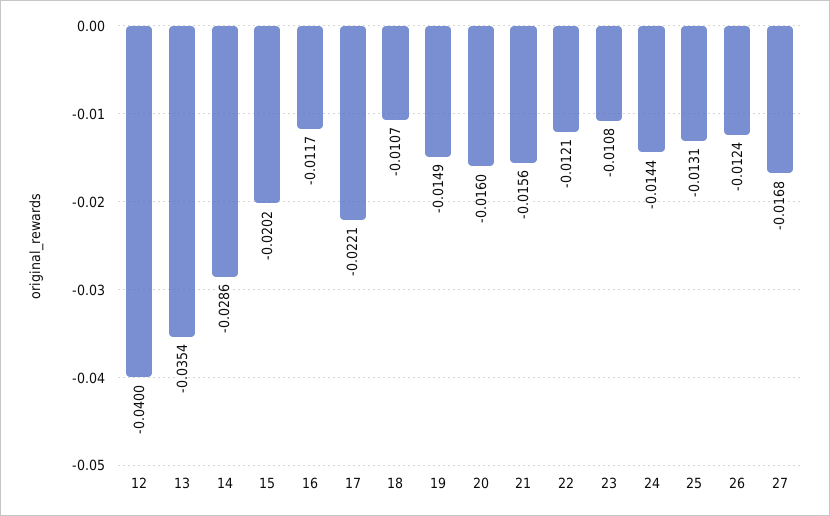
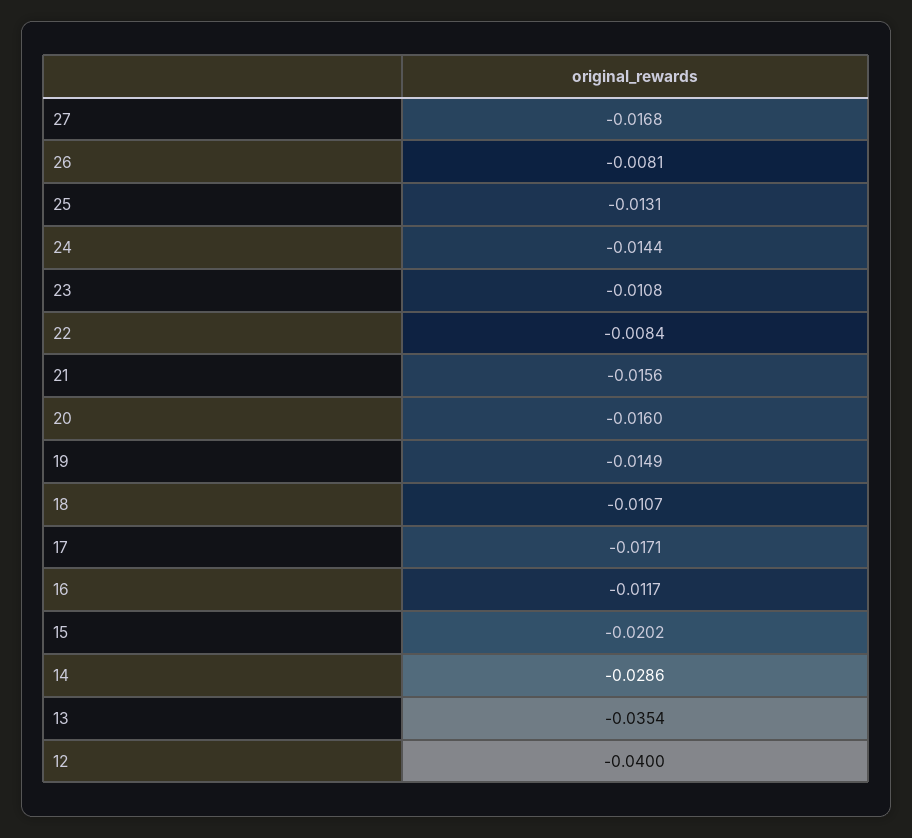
  {
    "12": -0.04,
    "13": -0.0354,
    "14": -0.0286,
    "15": -0.0202,
    "16": -0.0117,
-   "17": -0.0221,
+   "17": -0.0171,
    "18": -0.0107,
    "19": -0.0149,
    "20": -0.016,
    "21": -0.0156,
-   "22": -0.0121,
+   "22": -0.0084,
    "23": -0.0108,
    "24": -0.0144,
    "25": -0.0131,
-   "26": -0.0124,
+   "26": -0.0081,
    "27": -0.0168
  }

